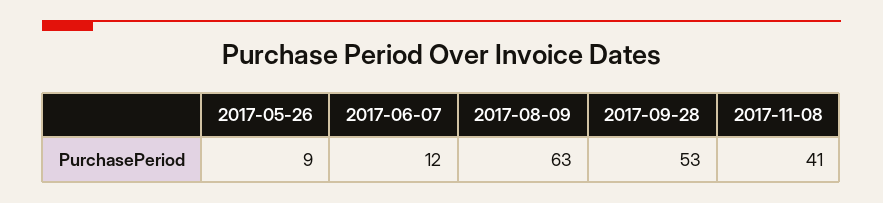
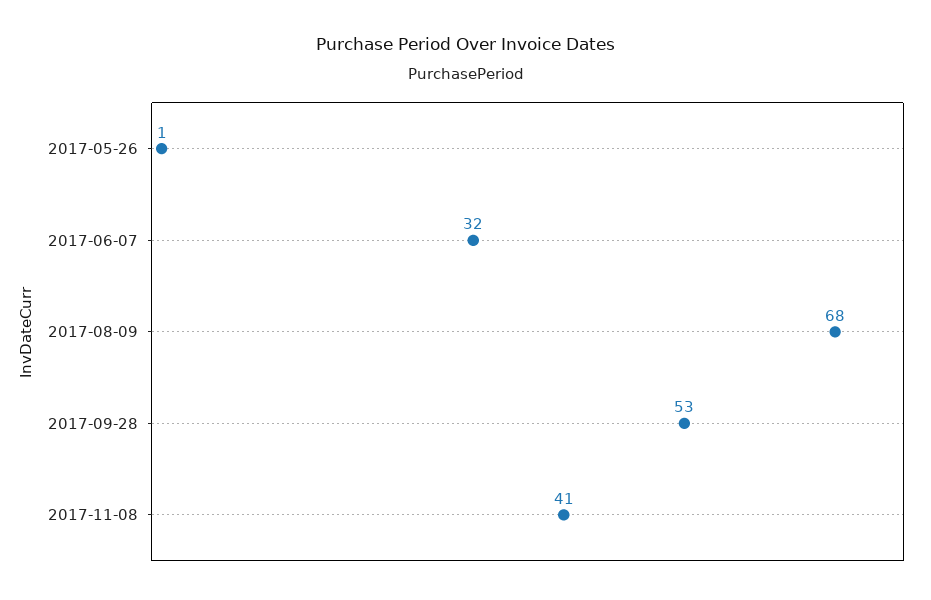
  {
-   "2017-05-26": 9,
+   "2017-05-26": 1,
-   "2017-06-07": 12,
+   "2017-06-07": 32,
-   "2017-08-09": 63,
+   "2017-08-09": 68,
    "2017-09-28": 53,
    "2017-11-08": 41
  }

